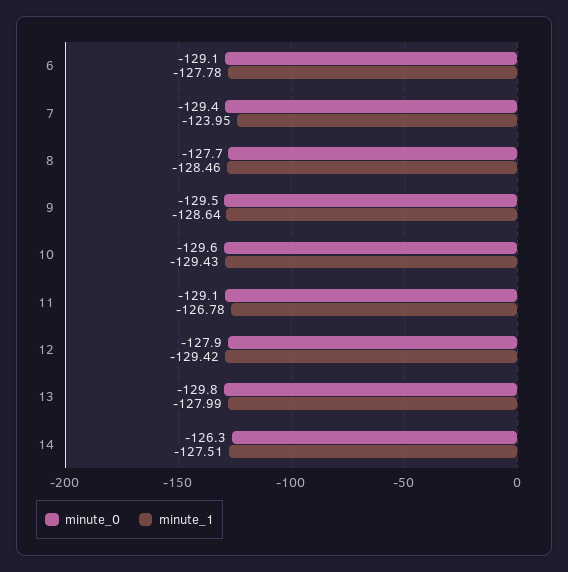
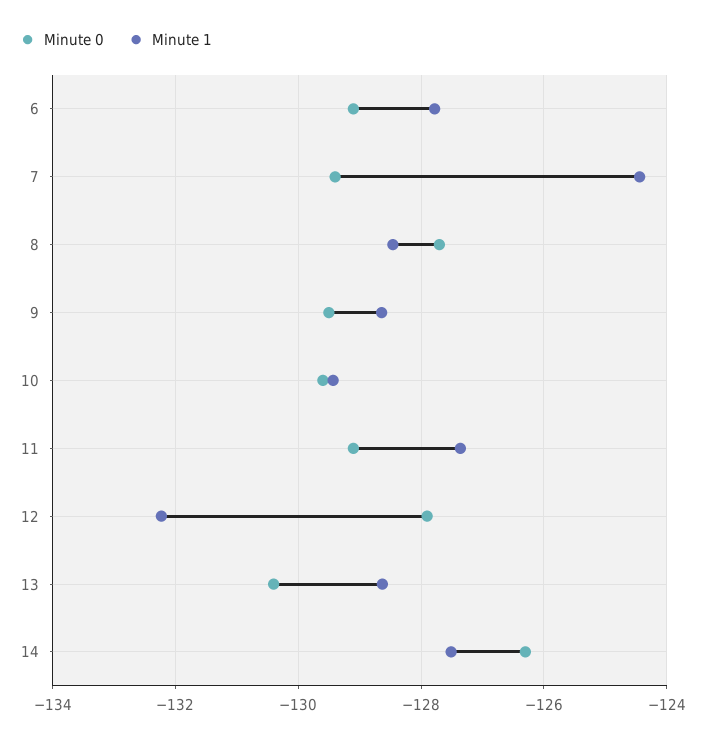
  {
    "minute_0": {
      "6": -129.1,
      "7": -129.4,
      "8": -127.7,
      "9": -129.5,
      "10": -129.6,
      "11": -129.1,
      "12": -127.9,
-     "13": -129.8,
+     "13": -130.4,
      "14": -126.3
    },
    "minute_1": {
      "6": -127.78,
-     "7": -123.95,
+     "7": -124.4,
      "8": -128.46,
      "9": -128.64,
      "10": -129.43,
-     "11": -126.78,
+     "11": -127.4,
-     "12": -129.42,
+     "12": -132.2,
-     "13": -127.99,
+     "13": -128.6,
      "14": -127.51
    }
  }

